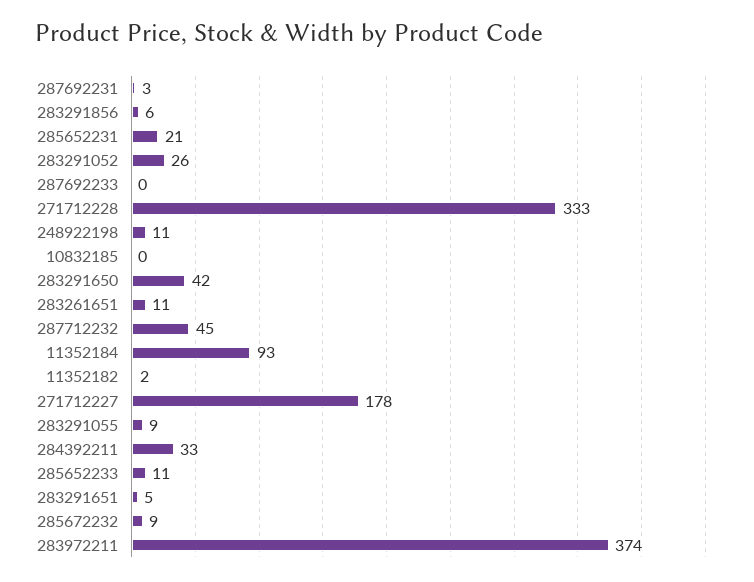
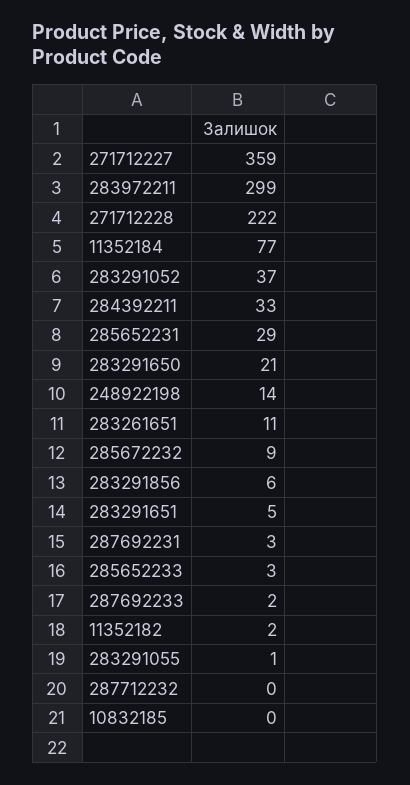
  {
    "287692231": 3,
    "283291856": 6,
-   "285652231": 21,
+   "285652231": 29,
-   "283291052": 26,
+   "283291052": 37,
-   "287692233": 0,
+   "287692233": 2,
-   "271712228": 333,
+   "271712228": 222,
-   "248922198": 11,
+   "248922198": 14,
    "10832185": 0,
-   "283291650": 42,
+   "283291650": 21,
    "283261651": 11,
-   "287712232": 45,
+   "287712232": 0,
-   "11352184": 93,
+   "11352184": 77,
    "11352182": 2,
-   "271712227": 178,
+   "271712227": 359,
-   "283291055": 9,
+   "283291055": 1,
    "284392211": 33,
-   "285652233": 11,
+   "285652233": 3,
    "283291651": 5,
    "285672232": 9,
-   "283972211": 374
+   "283972211": 299
  }

